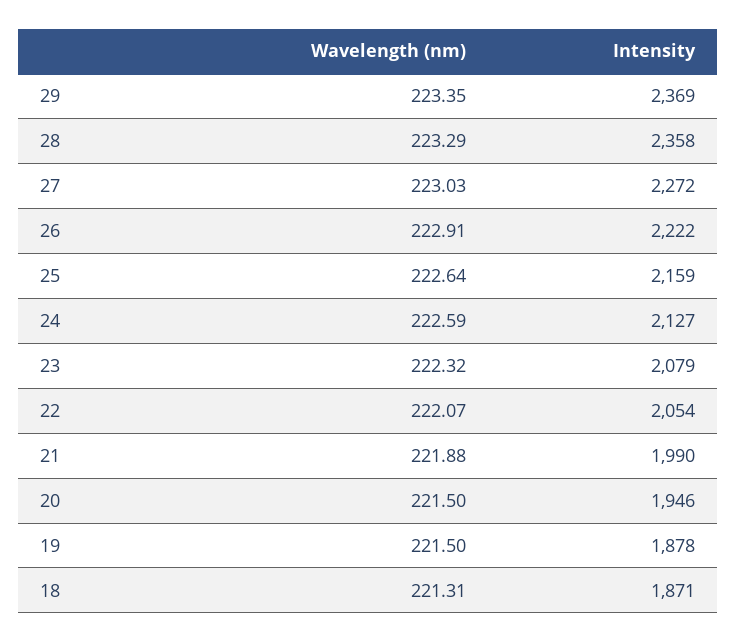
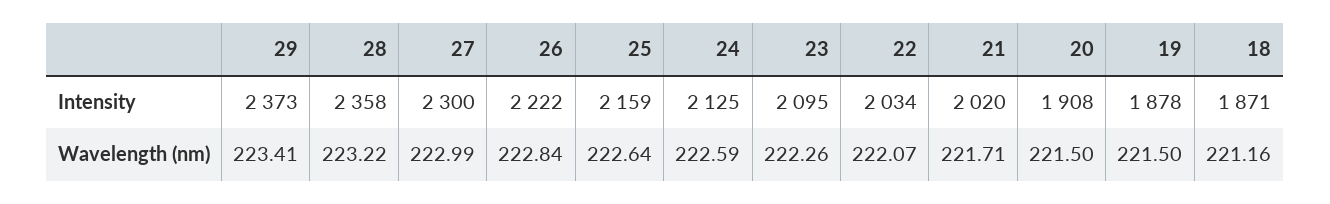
  {
    "Wavelength (nm)": {
-     "29": 223.35,
+     "29": 223.41,
-     "28": 223.29,
+     "28": 223.22,
-     "27": 223.03,
+     "27": 222.99,
-     "26": 222.91,
+     "26": 222.84,
      "25": 222.64,
      "24": 222.59,
-     "23": 222.32,
+     "23": 222.26,
      "22": 222.07,
-     "21": 221.88,
+     "21": 221.71,
      "20": 221.5,
      "19": 221.5,
-     "18": 221.31
+     "18": 221.16
    },
    "Intensity": {
-     "29": 2369,
+     "29": 2373,
      "28": 2358,
-     "27": 2272,
+     "27": 2300,
      "26": 2222,
      "25": 2159,
-     "24": 2127,
+     "24": 2125,
-     "23": 2079,
+     "23": 2095,
-     "22": 2054,
+     "22": 2034,
-     "21": 1990,
+     "21": 2020,
-     "20": 1946,
+     "20": 1908,
      "19": 1878,
      "18": 1871
    }
  }

